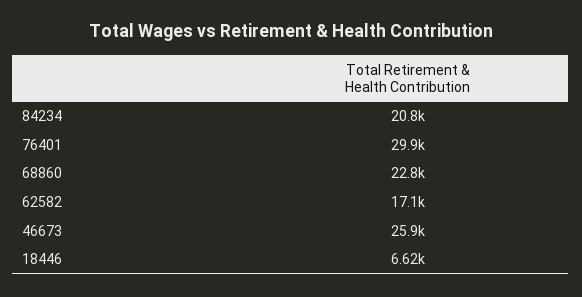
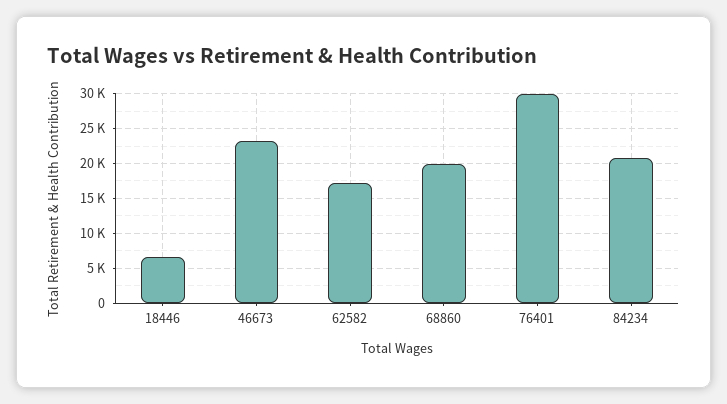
  {
    "84234": 20800,
    "76401": 29900,
-   "68860": 22800,
+   "68860": 20000,
    "62582": 17100,
-   "46673": 25900,
+   "46673": 23000,
    "18446": 6620
  }

